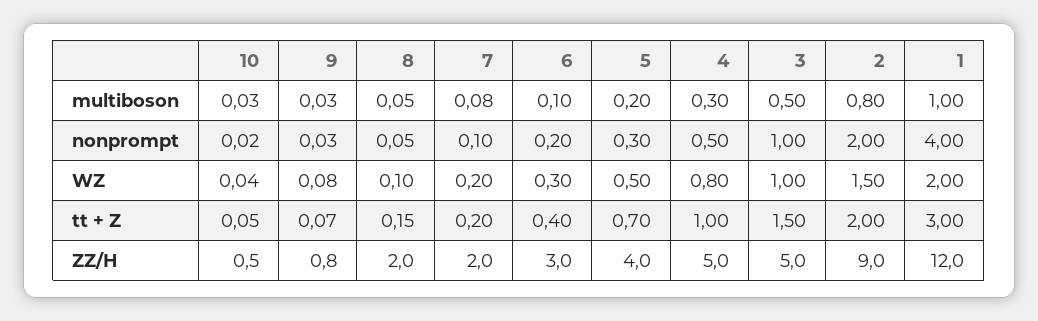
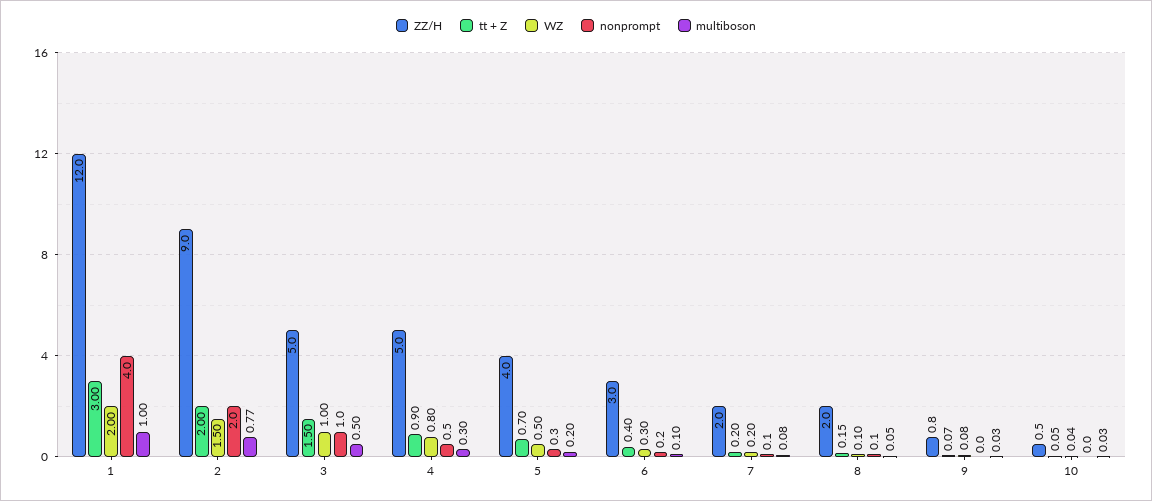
  {
    "multiboson": {
      "10": 0.03,
      "9": 0.03,
      "8": 0.05,
      "7": 0.08,
      "6": 0.1,
      "5": 0.2,
      "4": 0.3,
      "3": 0.5,
-     "2": 0.8,
+     "2": 0.77,
      "1": 1
    },
    "nonprompt": {
      "10": 0.02,
      "9": 0.03,
      "8": 0.05,
      "7": 0.1,
      "6": 0.2,
      "5": 0.3,
      "4": 0.5,
      "3": 1,
      "2": 2,
      "1": 4
    },
    "WZ": {
      "10": 0.04,
      "9": 0.08,
      "8": 0.1,
      "7": 0.2,
      "6": 0.3,
      "5": 0.5,
      "4": 0.8,
      "3": 1,
      "2": 1.5,
      "1": 2
    },
    "tt + Z": {
      "10": 0.05,
      "9": 0.07,
      "8": 0.15,
      "7": 0.2,
      "6": 0.4,
      "5": 0.7,
-     "4": 1,
+     "4": 0.9,
      "3": 1.5,
      "2": 2,
      "1": 3
    },
    "ZZ/H": {
      "10": 0.5,
      "9": 0.8,
      "8": 2,
      "7": 2,
      "6": 3,
      "5": 4,
      "4": 5,
      "3": 5,
      "2": 9,
      "1": 12
    }
  }

